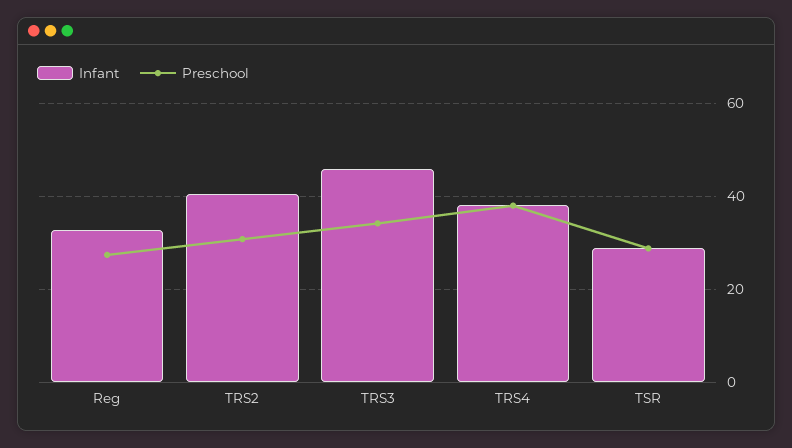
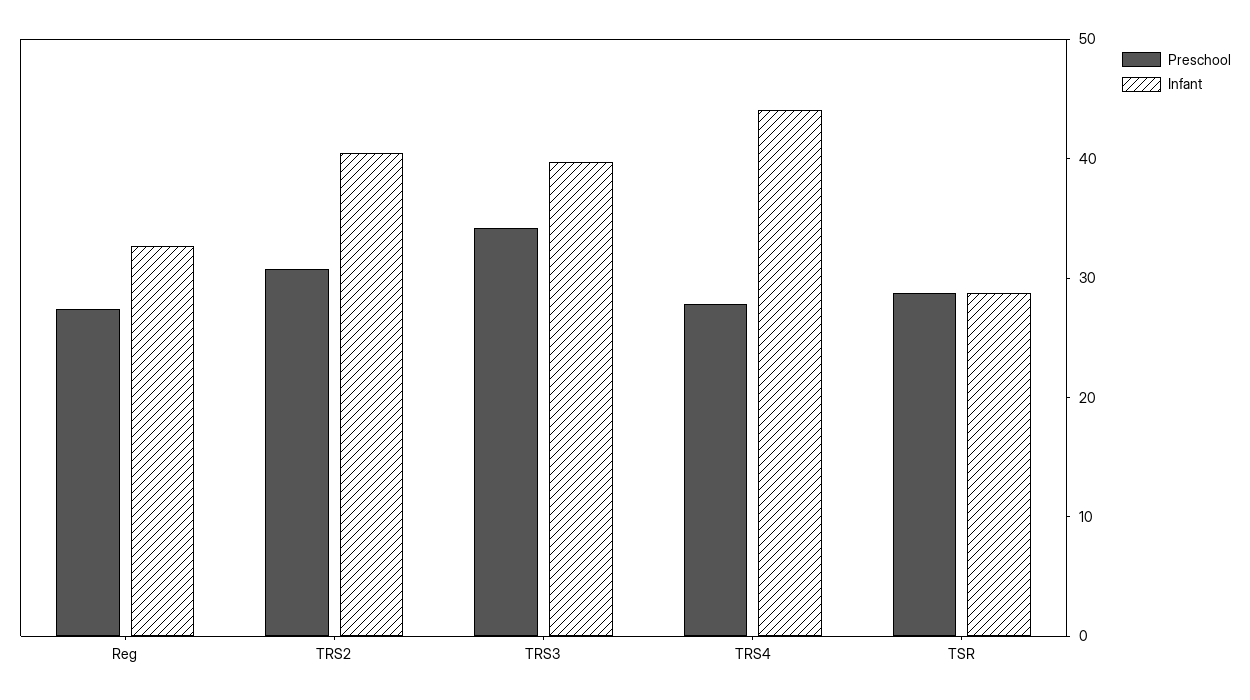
  {
    "Infant": {
      "Reg": 32,
      "TRS2": 40,
-     "TRS3": 46,
+     "TRS3": 40,
-     "TRS4": 38,
+     "TRS4": 44,
      "TSR": 28
    },
    "Preschool": {
      "Reg": 28,
      "TRS2": 30,
      "TRS3": 34,
-     "TRS4": 38,
+     "TRS4": 28,
      "TSR": 28
    }
  }

